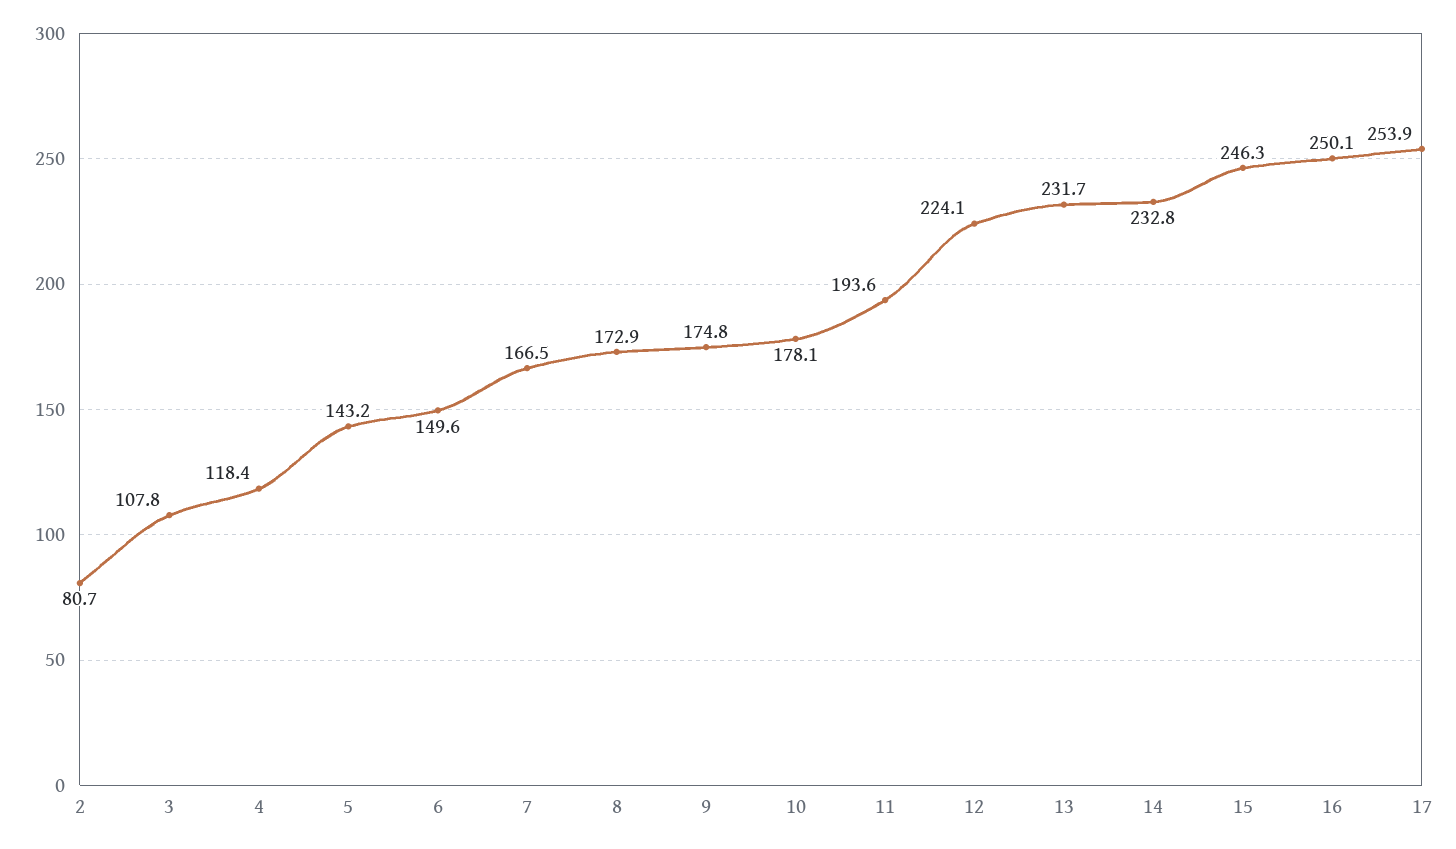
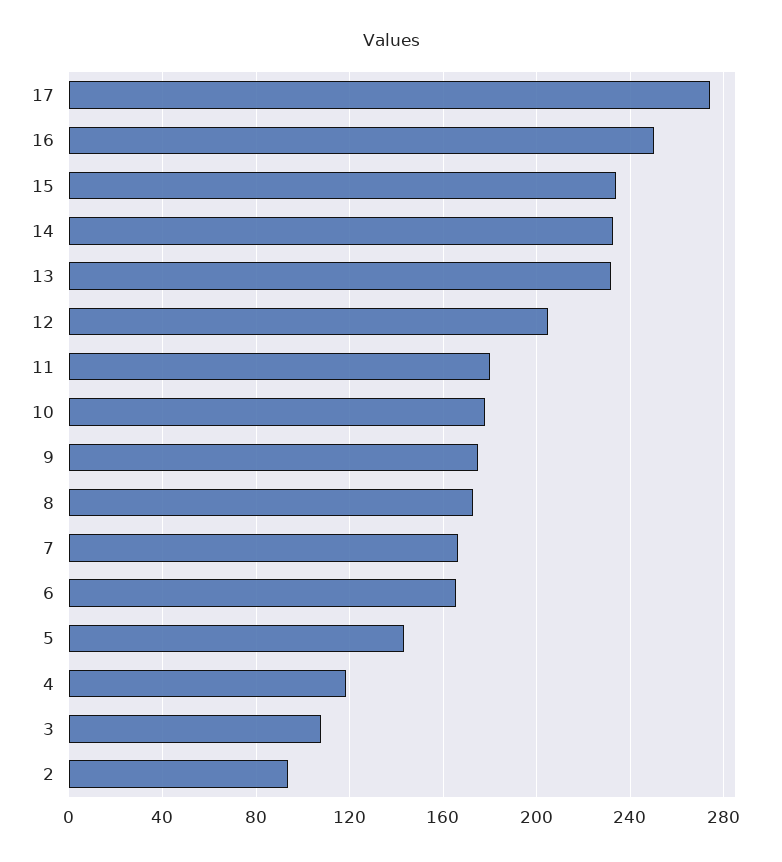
  {
-   "2": 80.7,
+   "2": 95,
    "3": 107.8,
    "4": 118.4,
    "5": 143.2,
-   "6": 149.6,
+   "6": 165,
    "7": 166.5,
    "8": 172.9,
    "9": 174.8,
    "10": 178.1,
-   "11": 193.6,
+   "11": 180,
-   "12": 224.1,
+   "12": 205,
    "13": 231.7,
    "14": 232.8,
-   "15": 246.3,
+   "15": 235,
    "16": 250.1,
-   "17": 253.9
+   "17": 275
  }

